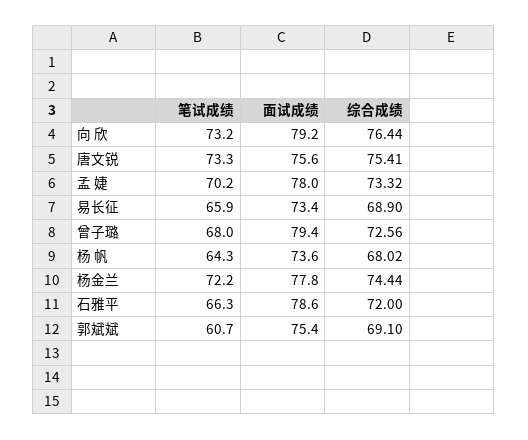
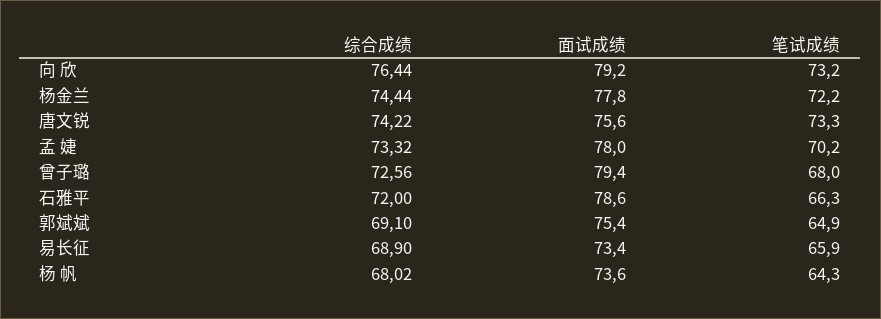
  {
    "笔试成绩": {
      "向 欣": 73.2,
      "唐文锐": 73.3,
      "孟 婕": 70.2,
      "易长征": 65.9,
      "曾子璐": 68,
      "杨 帆": 64.3,
      "杨金兰": 72.2,
      "石雅平": 66.3,
-     "郭斌斌": 60.7
+     "郭斌斌": 64.9
    },
    "面试成绩": {
      "向 欣": 79.2,
      "唐文锐": 75.6,
      "孟 婕": 78,
      "易长征": 73.4,
      "曾子璐": 79.4,
      "杨 帆": 73.6,
      "杨金兰": 77.8,
      "石雅平": 78.6,
      "郭斌斌": 75.4
    },
    "综合成绩": {
      "向 欣": 76.44,
-     "唐文锐": 75.41,
+     "唐文锐": 74.22,
      "孟 婕": 73.32,
      "易长征": 68.9,
      "曾子璐": 72.56,
      "杨 帆": 68.02,
      "杨金兰": 74.44,
      "石雅平": 72,
      "郭斌斌": 69.1
    }
  }

